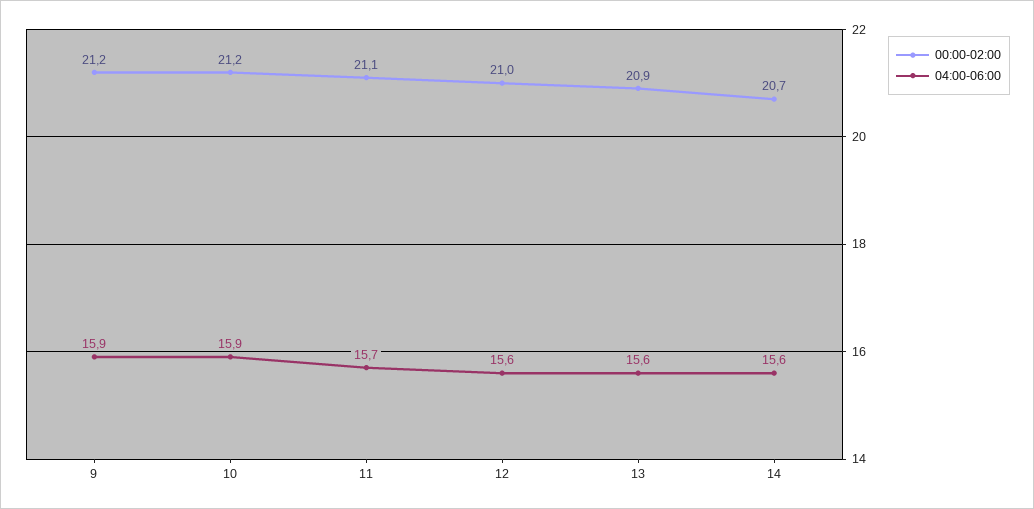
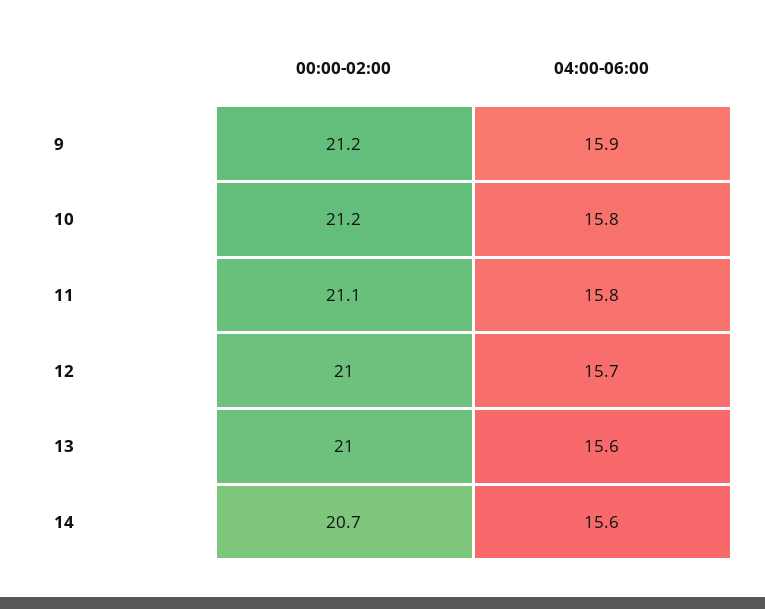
  {
    "00:00-02:00": {
      "9": 21.2,
      "10": 21.2,
      "11": 21.1,
      "12": 21,
-     "13": 20.9,
+     "13": 21,
      "14": 20.7
    },
    "04:00-06:00": {
      "9": 15.9,
-     "10": 15.9,
+     "10": 15.8,
-     "11": 15.7,
+     "11": 15.8,
-     "12": 15.6,
+     "12": 15.7,
      "13": 15.6,
      "14": 15.6
    }
  }

